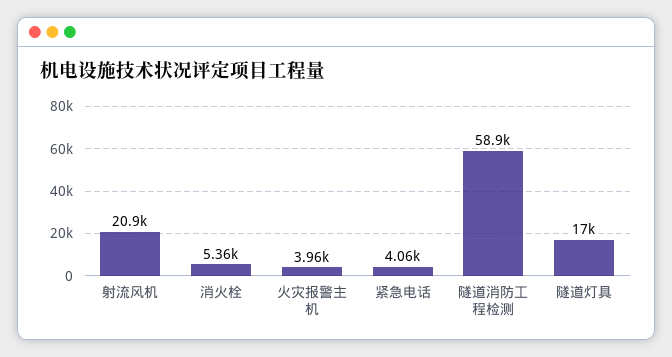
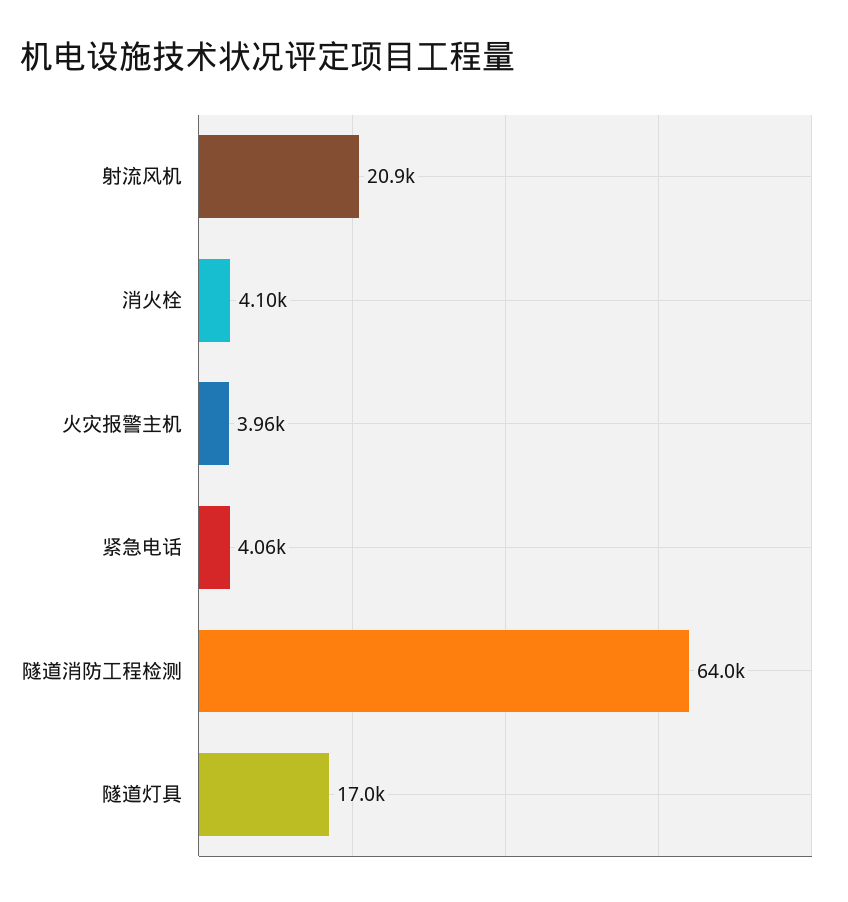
  {
    "射流风机": 20900,
-   "消火栓": 5360,
+   "消火栓": 4100,
    "火灾报警主机": 3960,
    "紧急电话": 4060,
-   "隧道消防工程检测": 58900,
+   "隧道消防工程检测": 64000,
    "隧道灯具": 17000
  }

